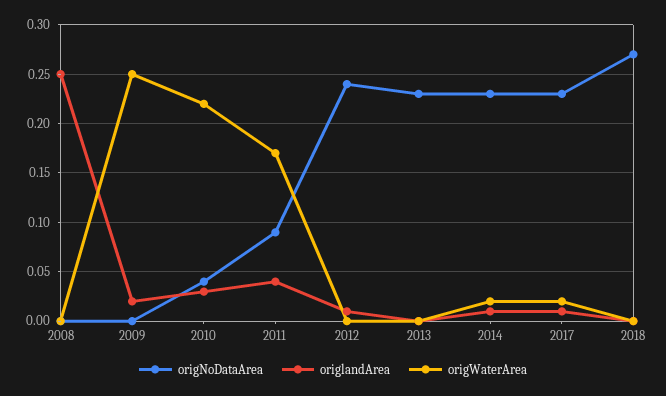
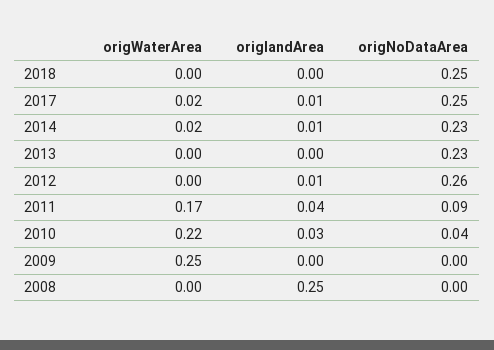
  {
    "origNoDataArea": {
      "2008": 0,
      "2009": 0,
      "2010": 0.04,
      "2011": 0.09,
-     "2012": 0.24,
+     "2012": 0.26,
      "2013": 0.23,
      "2014": 0.23,
-     "2017": 0.23,
+     "2017": 0.25,
-     "2018": 0.27
+     "2018": 0.25
    },
    "origlandArea": {
      "2008": 0.25,
-     "2009": 0.02,
+     "2009": 0,
      "2010": 0.03,
      "2011": 0.04,
      "2012": 0.01,
      "2013": 0,
      "2014": 0.01,
      "2017": 0.01,
      "2018": 0
    },
    "origWaterArea": {
      "2008": 0,
      "2009": 0.25,
      "2010": 0.22,
      "2011": 0.17,
      "2012": 0,
      "2013": 0,
      "2014": 0.02,
      "2017": 0.02,
      "2018": 0
    }
  }

